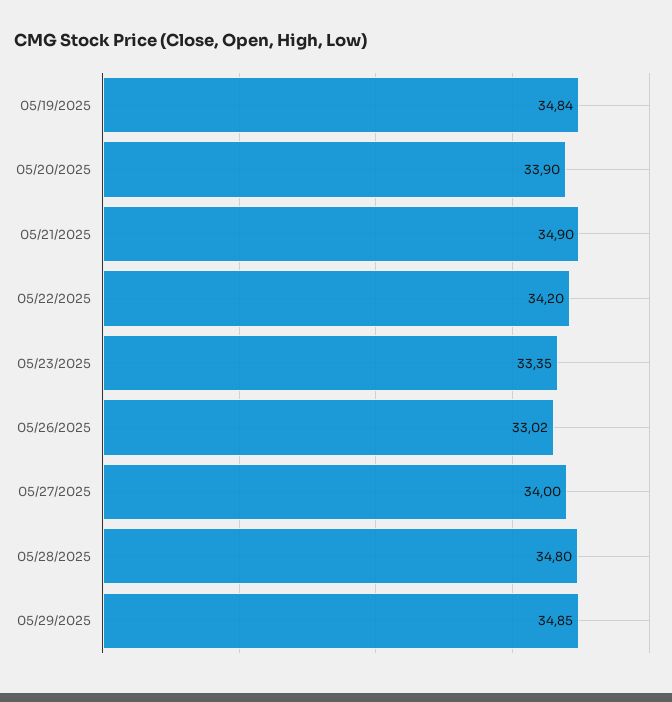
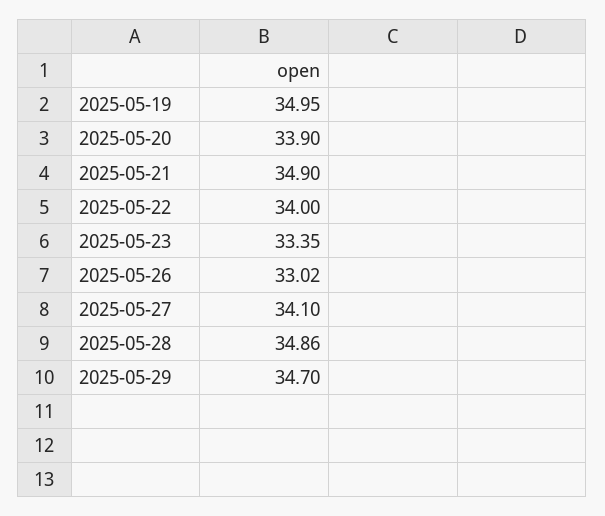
  {
-   "05/19/2025": 34.84,
+   "05/19/2025": 34.95,
    "05/20/2025": 33.9,
    "05/21/2025": 34.9,
-   "05/22/2025": 34.2,
+   "05/22/2025": 34,
    "05/23/2025": 33.35,
    "05/26/2025": 33.02,
-   "05/27/2025": 34,
+   "05/27/2025": 34.1,
-   "05/28/2025": 34.8,
+   "05/28/2025": 34.86,
-   "05/29/2025": 34.85
+   "05/29/2025": 34.7
  }

